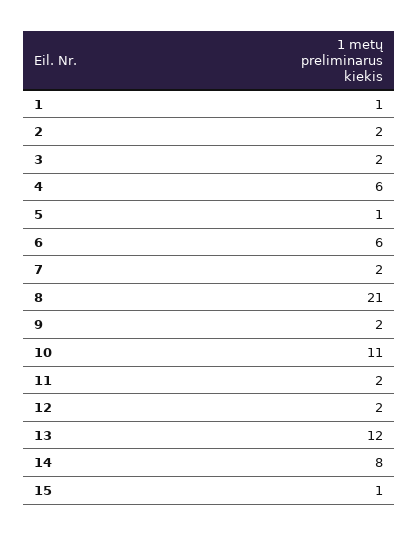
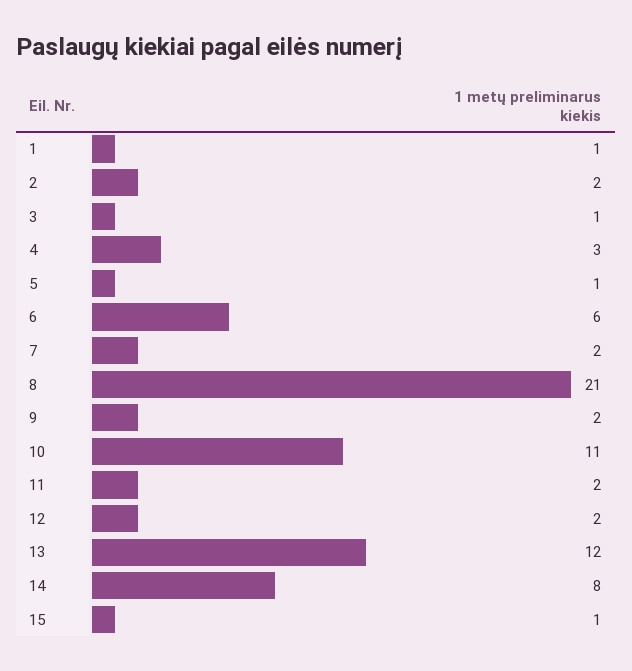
  {
    "1": 1,
    "2": 2,
-   "3": 2,
+   "3": 1,
-   "4": 6,
+   "4": 3,
    "5": 1,
    "6": 6,
    "7": 2,
    "8": 21,
    "9": 2,
    "10": 11,
    "11": 2,
    "12": 2,
    "13": 12,
    "14": 8,
    "15": 1
  }

